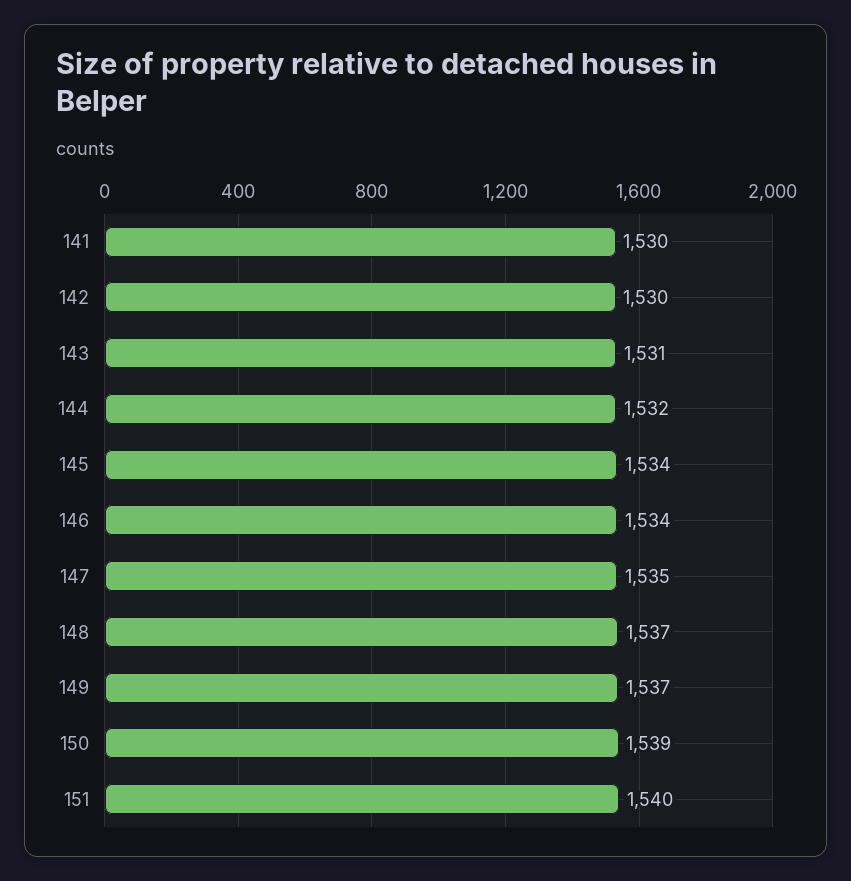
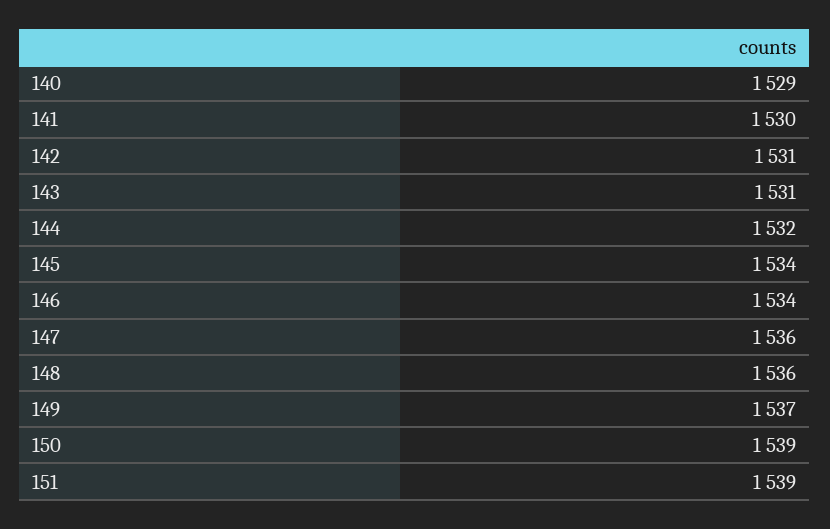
  {
    "141": 1530,
-   "142": 1530,
+   "142": 1531,
    "143": 1531,
    "144": 1532,
    "145": 1534,
    "146": 1534,
-   "147": 1535,
+   "147": 1536,
-   "148": 1537,
+   "148": 1536,
    "149": 1537,
    "150": 1539,
-   "151": 1540
+   "151": 1539,
+   "140": 1529
  }

